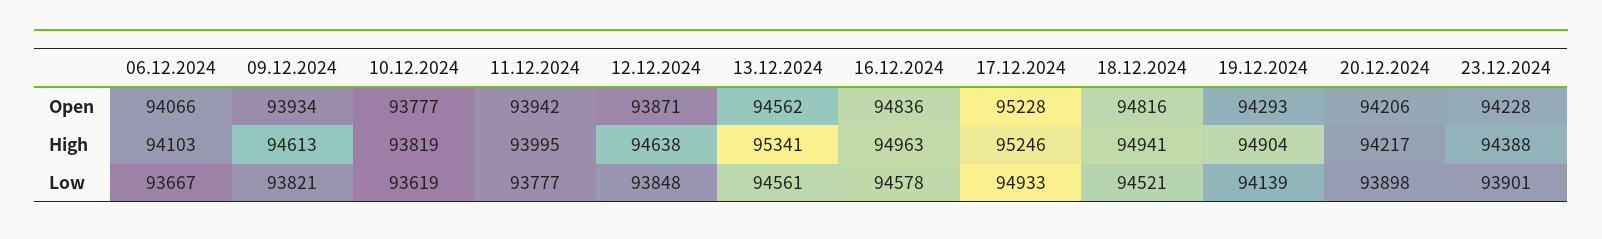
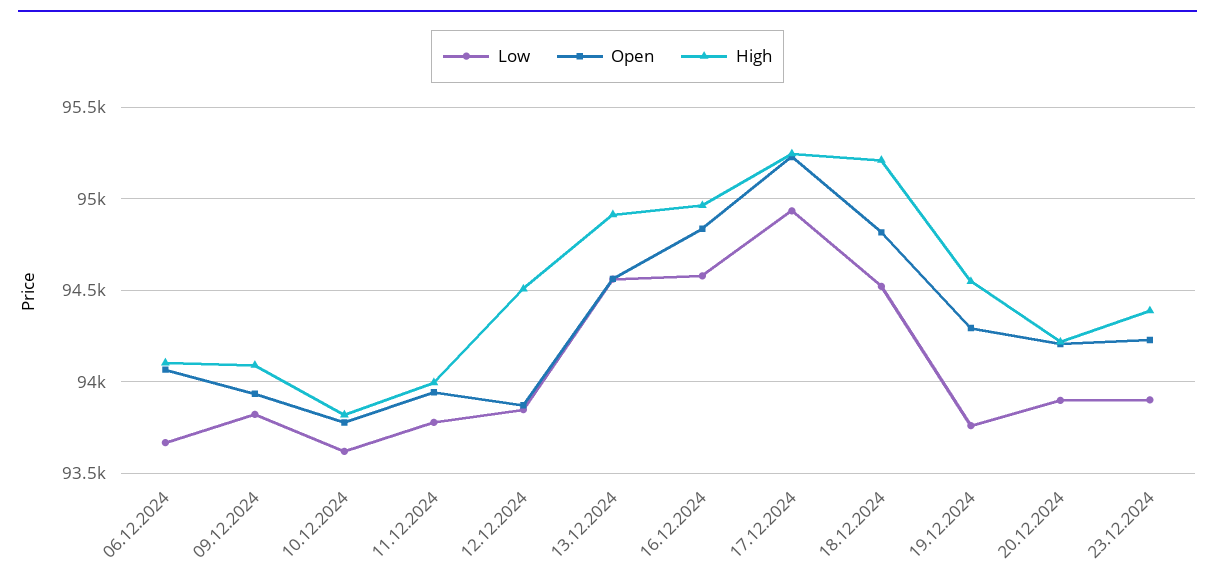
  {
    "Open": {
      "06.12.2024": 94066,
      "09.12.2024": 93934,
      "10.12.2024": 93777,
      "11.12.2024": 93942,
      "12.12.2024": 93871,
      "13.12.2024": 94562,
      "16.12.2024": 94836,
      "17.12.2024": 95228,
      "18.12.2024": 94816,
      "19.12.2024": 94293,
      "20.12.2024": 94206,
      "23.12.2024": 94228
    },
    "High": {
      "06.12.2024": 94103,
-     "09.12.2024": 94613,
+     "09.12.2024": 94100,
      "10.12.2024": 93819,
      "11.12.2024": 93995,
-     "12.12.2024": 94638,
+     "12.12.2024": 94500,
-     "13.12.2024": 95341,
+     "13.12.2024": 94900,
      "16.12.2024": 94963,
      "17.12.2024": 95246,
-     "18.12.2024": 94941,
+     "18.12.2024": 95200,
-     "19.12.2024": 94904,
+     "19.12.2024": 94550,
      "20.12.2024": 94217,
      "23.12.2024": 94388
    },
    "Low": {
      "06.12.2024": 93667,
      "09.12.2024": 93821,
      "10.12.2024": 93619,
      "11.12.2024": 93777,
      "12.12.2024": 93848,
      "13.12.2024": 94561,
      "16.12.2024": 94578,
      "17.12.2024": 94933,
      "18.12.2024": 94521,
-     "19.12.2024": 94139,
+     "19.12.2024": 93750,
      "20.12.2024": 93898,
      "23.12.2024": 93901
    }
  }

